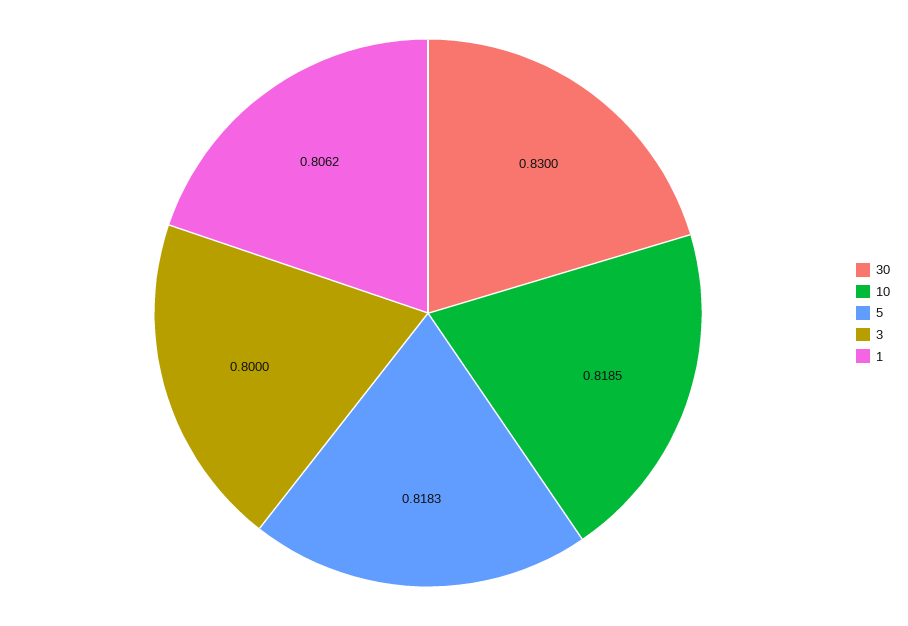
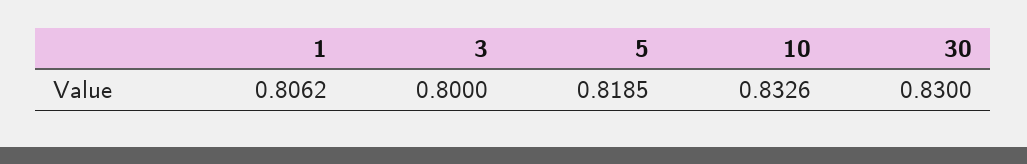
  {
    "30": 0.83,
-   "10": 0.8185,
+   "10": 0.8326,
-   "5": 0.8183,
+   "5": 0.8185,
    "3": 0.8,
    "1": 0.8062
  }

